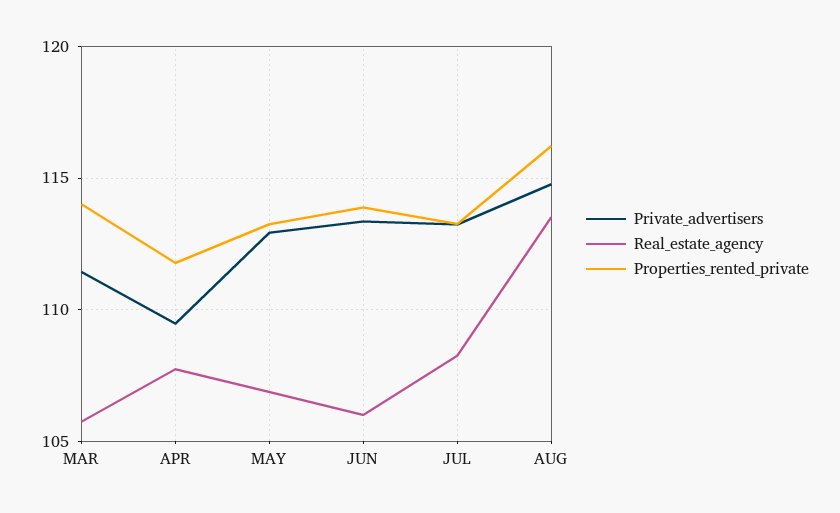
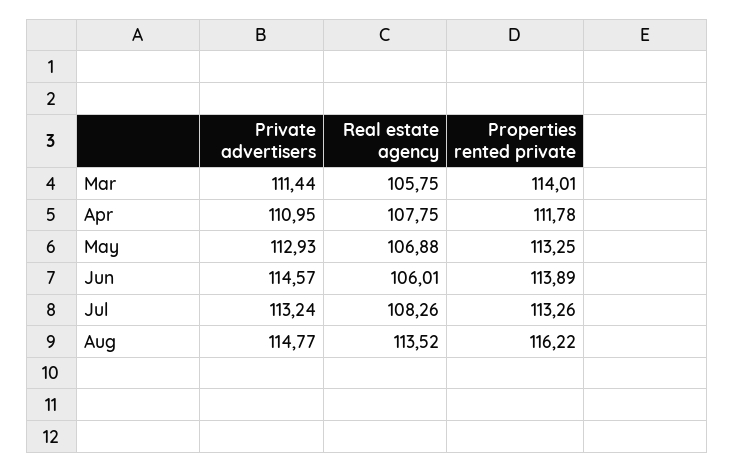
  {
    "Private_advertisers": {
      "MAR": 111.44,
-     "APR": 109.5,
+     "APR": 110.95,
      "MAY": 112.93,
-     "JUN": 113.5,
+     "JUN": 114.57,
      "JUL": 113.24,
      "AUG": 114.77
    },
    "Real_estate_agency": {
      "MAR": 105.75,
      "APR": 107.75,
      "MAY": 106.88,
      "JUN": 106.01,
      "JUL": 108.26,
      "AUG": 113.52
    },
    "Properties_rented_private": {
      "MAR": 114.01,
      "APR": 111.78,
      "MAY": 113.25,
      "JUN": 113.89,
      "JUL": 113.26,
      "AUG": 116.22
    }
  }

